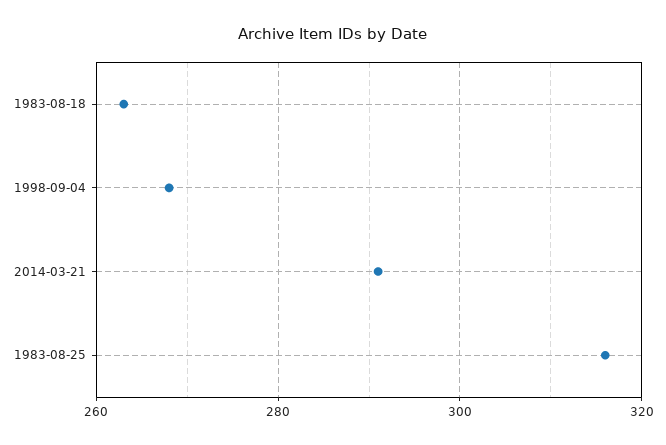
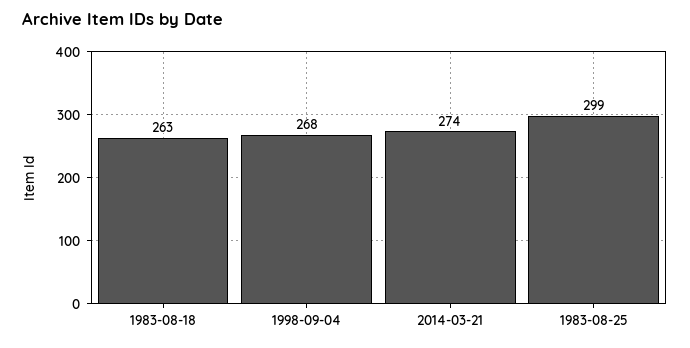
  {
    "1983-08-18": 263,
    "1998-09-04": 268,
-   "2014-03-21": 290,
+   "2014-03-21": 274,
-   "1983-08-25": 315
+   "1983-08-25": 299
  }

